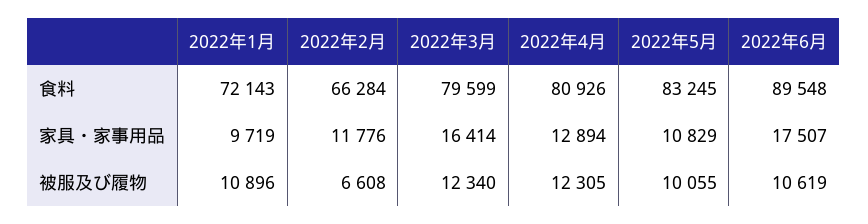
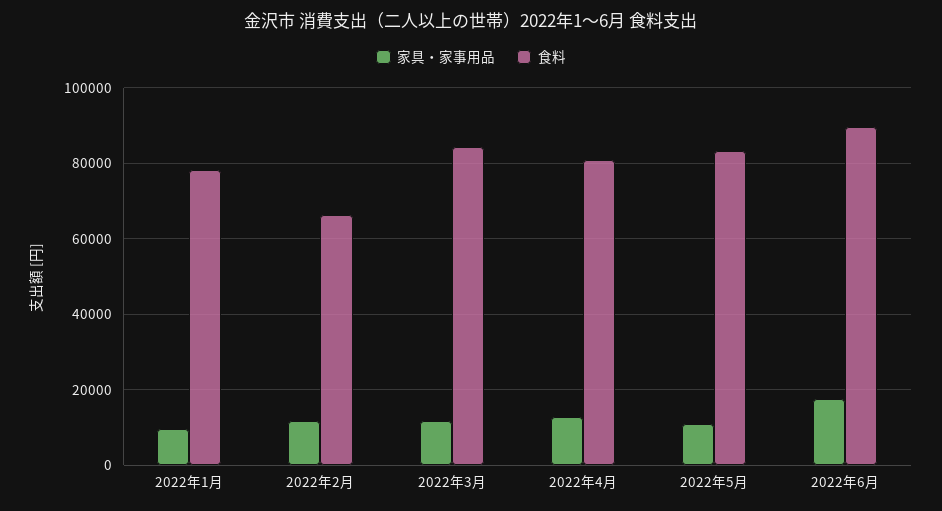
  {
    "食料": {
-     "2022年1月": 72143,
+     "2022年1月": 78000,
      "2022年2月": 66284,
-     "2022年3月": 79599,
+     "2022年3月": 84000,
      "2022年4月": 80926,
      "2022年5月": 83245,
      "2022年6月": 89548
    },
    "家具・家事用品": {
      "2022年1月": 9719,
      "2022年2月": 11776,
-     "2022年3月": 16414,
+     "2022年3月": 12000,
      "2022年4月": 12894,
      "2022年5月": 10829,
      "2022年6月": 17507
-   },
+   }
-   "被服及び履物": {
-     "2022年1月": 10896,
-     "2022年2月": 6608,
-     "2022年3月": 12340,
-     "2022年4月": 12305,
-     "2022年5月": 10055,
-     "2022年6月": 10619
-   }
  }

